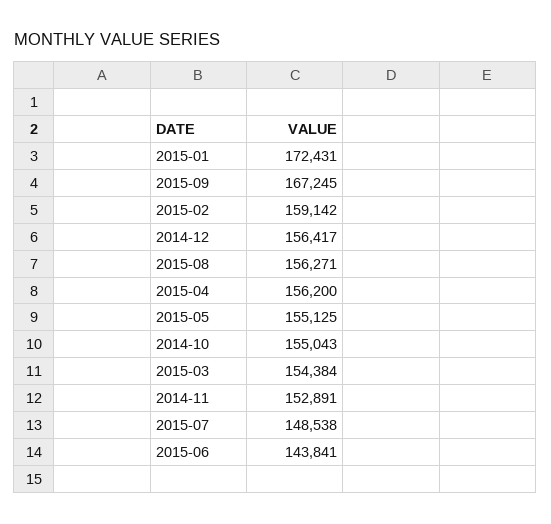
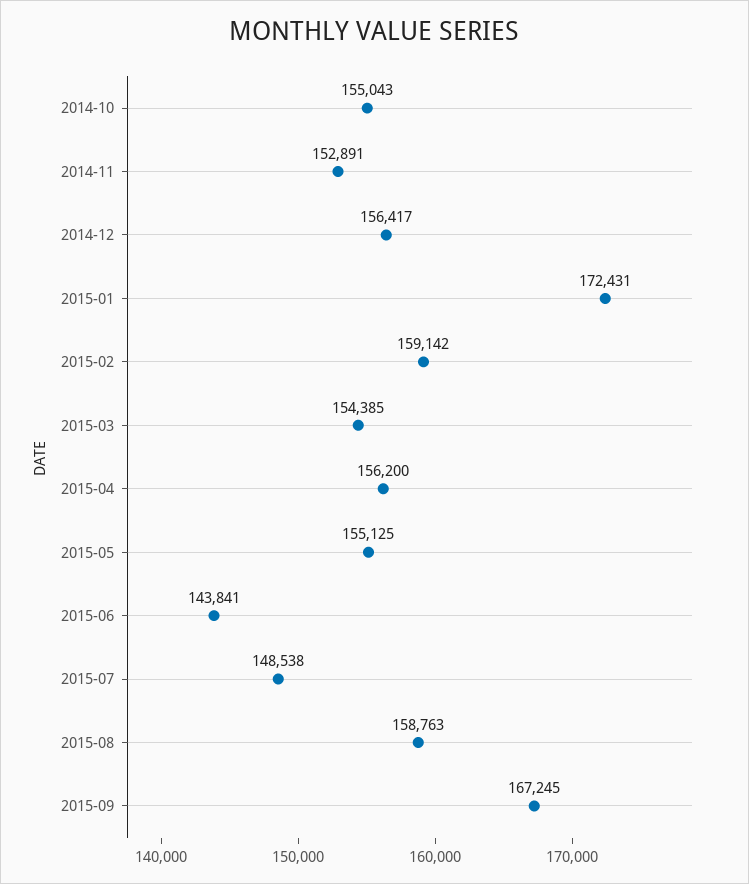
  {
    "2015-01": 172431,
    "2015-09": 167245,
    "2015-02": 159142,
    "2014-12": 156417,
-   "2015-08": 156271,
+   "2015-08": 158763,
    "2015-04": 156200,
    "2015-05": 155125,
    "2014-10": 155043,
-   "2015-03": 154384,
+   "2015-03": 154385,
    "2014-11": 152891,
    "2015-07": 148538,
    "2015-06": 143841
  }

